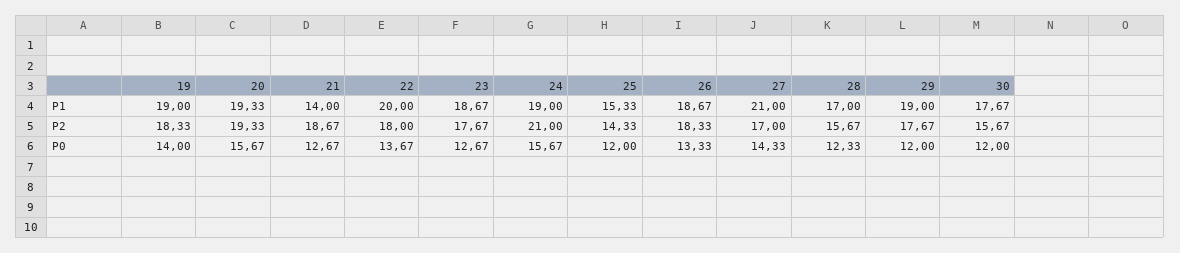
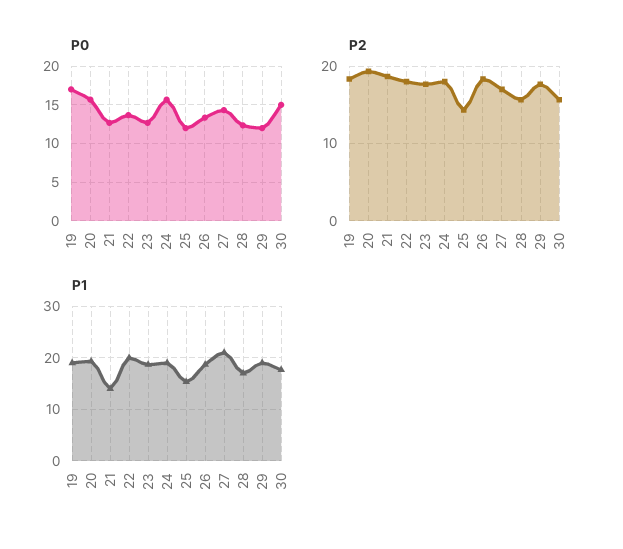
  {
    "P1": {
      "19": 19,
      "20": 19.33,
      "21": 14,
      "22": 20,
      "23": 18.67,
      "24": 19,
      "25": 15.33,
      "26": 18.67,
      "27": 21,
      "28": 17,
      "29": 19,
      "30": 17.67
    },
    "P2": {
      "19": 18.33,
      "20": 19.33,
      "21": 18.67,
      "22": 18,
      "23": 17.67,
-     "24": 21,
+     "24": 18,
      "25": 14.33,
      "26": 18.33,
      "27": 17,
      "28": 15.67,
      "29": 17.67,
      "30": 15.67
    },
    "P0": {
-     "19": 14,
+     "19": 17,
      "20": 15.67,
      "21": 12.67,
      "22": 13.67,
      "23": 12.67,
      "24": 15.67,
      "25": 12,
      "26": 13.33,
      "27": 14.33,
      "28": 12.33,
      "29": 12,
-     "30": 12
+     "30": 15
    }
  }

